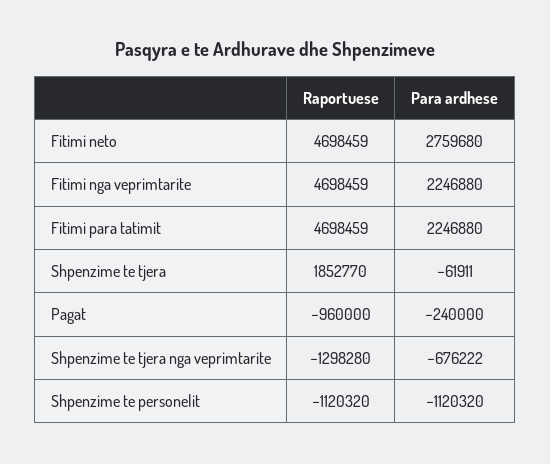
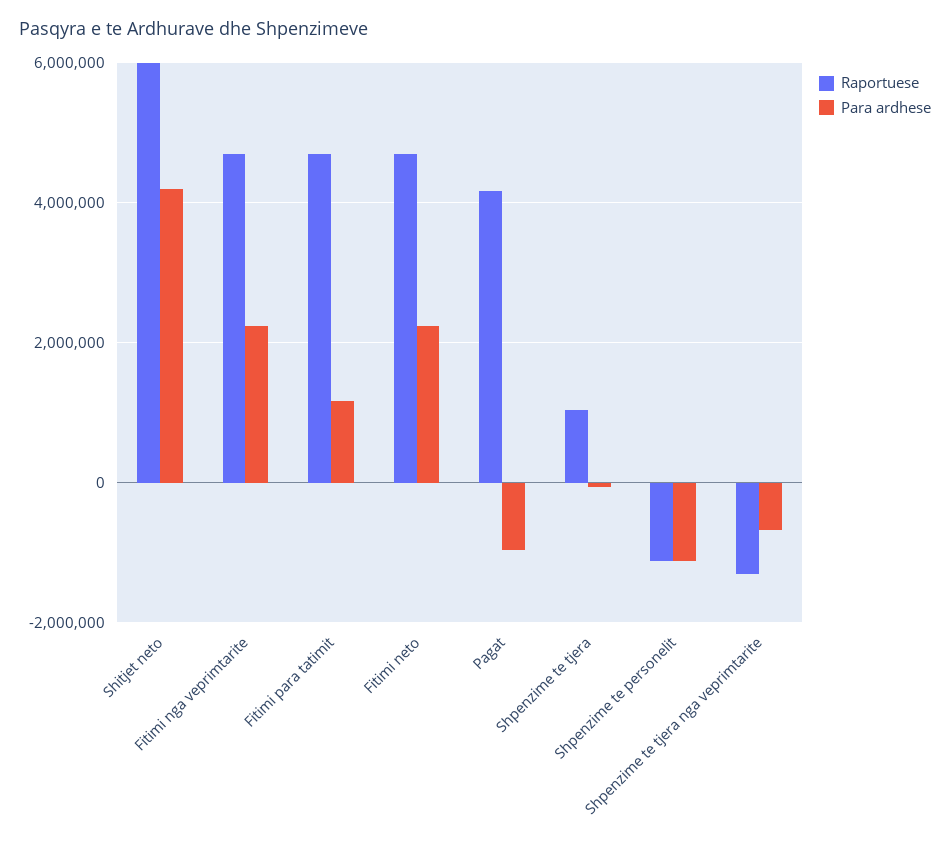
  {
    "Raportuese": {
      "Fitimi neto": 4698459,
      "Fitimi nga veprimtarite": 4698459,
      "Fitimi para tatimit": 4698459,
-     "Shpenzime te tjera": 1852770,
+     "Shpenzime te tjera": 1000000,
-     "Pagat": -960000,
+     "Pagat": 4200000,
      "Shpenzime te tjera nga veprimtarite": -1298280,
-     "Shpenzime te personelit": -1120320
+     "Shpenzime te personelit": -1120320,
+     "Shitjet neto": 6000000
    },
    "Para ardhese": {
-     "Fitimi neto": 2759680,
+     "Fitimi neto": 2200000,
      "Fitimi nga veprimtarite": 2246880,
-     "Fitimi para tatimit": 2246880,
+     "Fitimi para tatimit": 1200000,
      "Shpenzime te tjera": -61911,
-     "Pagat": -240000,
+     "Pagat": -1000000,
      "Shpenzime te tjera nga veprimtarite": -676222,
-     "Shpenzime te personelit": -1120320
+     "Shpenzime te personelit": -1120320,
+     "Shitjet neto": 4200000
    }
  }

